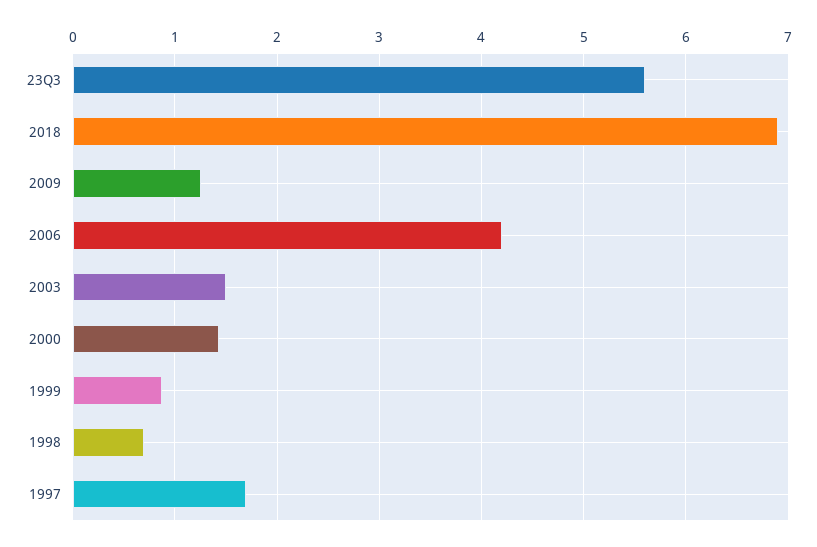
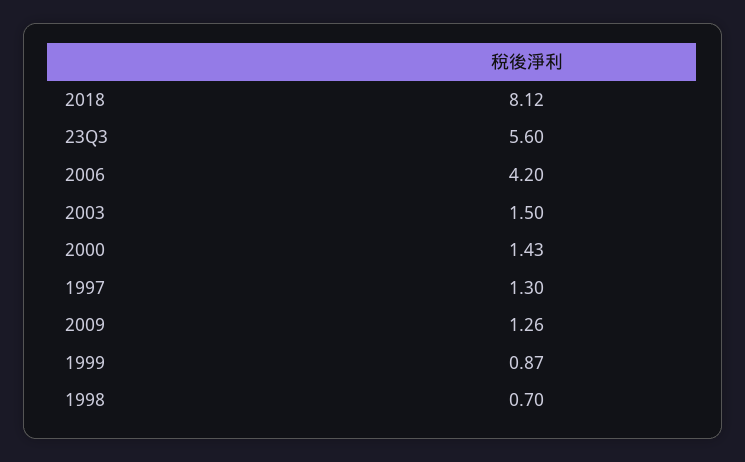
  {
    "23Q3": 5.6,
-   "2018": 6.9,
+   "2018": 8.12,
    "2009": 1.26,
    "2006": 4.2,
    "2003": 1.5,
    "2000": 1.43,
    "1999": 0.87,
    "1998": 0.7,
-   "1997": 1.7
+   "1997": 1.3
  }

